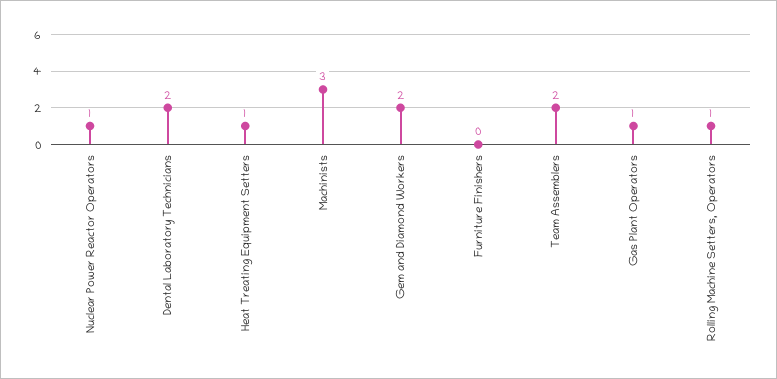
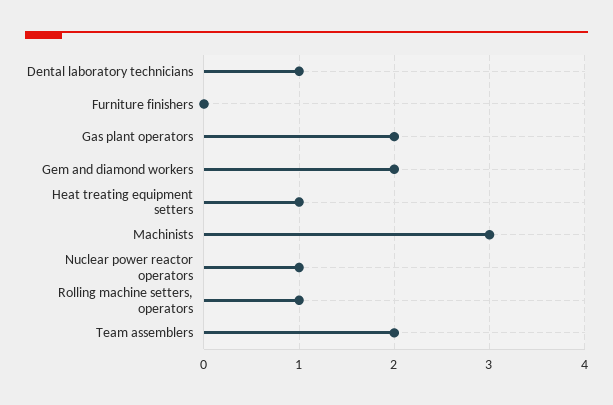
  {
    "Nuclear Power Reactor Operators": 1,
-   "Dental Laboratory Technicians": 2,
+   "Dental Laboratory Technicians": 1,
    "Heat Treating Equipment Setters": 1,
    "Machinists": 3,
    "Gem and Diamond Workers": 2,
    "Furniture Finishers": 0,
    "Team Assemblers": 2,
-   "Gas Plant Operators": 1,
+   "Gas Plant Operators": 2,
    "Rolling Machine Setters, Operators": 1
  }

